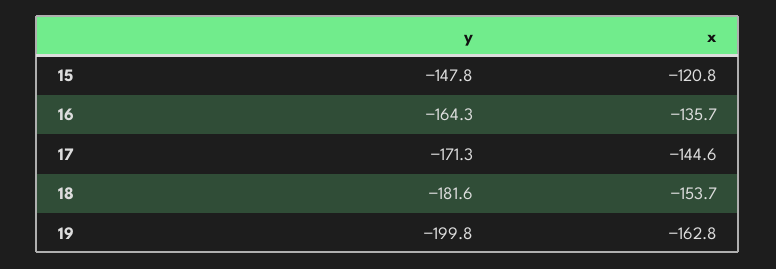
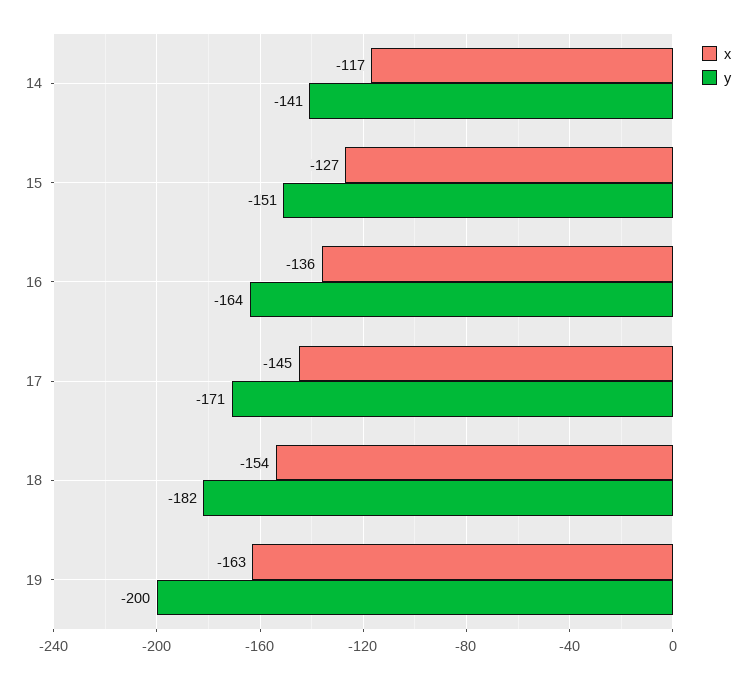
  {
    "y": {
-     "15": -147.8,
+     "15": -151,
      "16": -164.3,
      "17": -171.3,
      "18": -181.6,
-     "19": -199.8
+     "19": -199.8,
+     "14": -141
    },
    "x": {
-     "15": -120.8,
+     "15": -127,
      "16": -135.7,
      "17": -144.6,
      "18": -153.7,
-     "19": -162.8
+     "19": -162.8,
+     "14": -117
    }
  }

